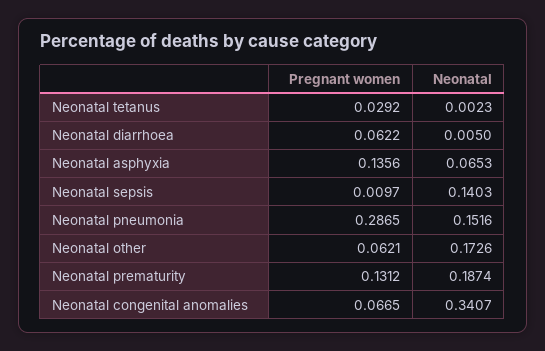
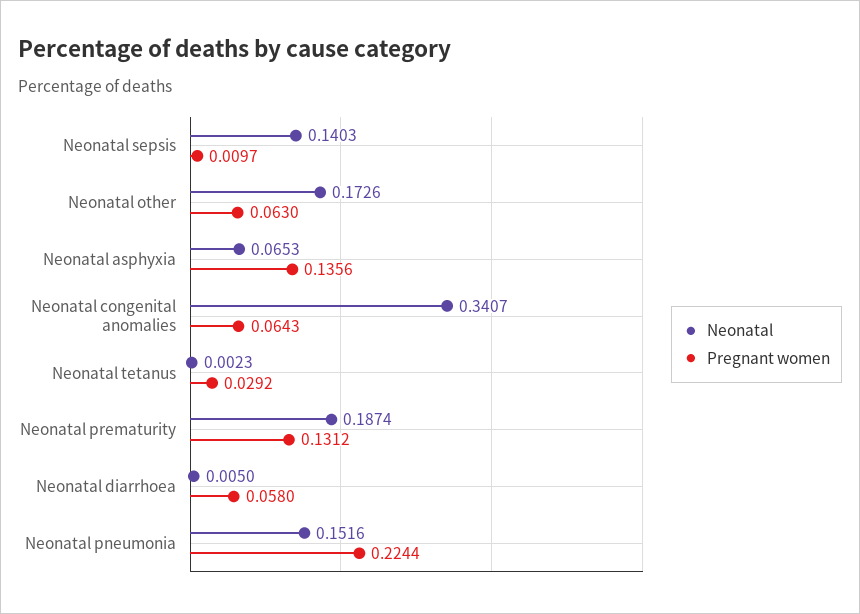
  {
    "Pregnant women": {
      "Neonatal tetanus": 0.0292,
-     "Neonatal diarrhoea": 0.0622,
+     "Neonatal diarrhoea": 0.058,
      "Neonatal asphyxia": 0.1356,
      "Neonatal sepsis": 0.0097,
-     "Neonatal pneumonia": 0.2865,
+     "Neonatal pneumonia": 0.2244,
-     "Neonatal other": 0.0621,
+     "Neonatal other": 0.063,
      "Neonatal prematurity": 0.1312,
-     "Neonatal congenital anomalies": 0.0665
+     "Neonatal congenital anomalies": 0.0643
    },
    "Neonatal": {
      "Neonatal tetanus": 0.0023,
      "Neonatal diarrhoea": 0.005,
      "Neonatal asphyxia": 0.0653,
      "Neonatal sepsis": 0.1403,
      "Neonatal pneumonia": 0.1516,
      "Neonatal other": 0.1726,
      "Neonatal prematurity": 0.1874,
      "Neonatal congenital anomalies": 0.3407
    }
  }

